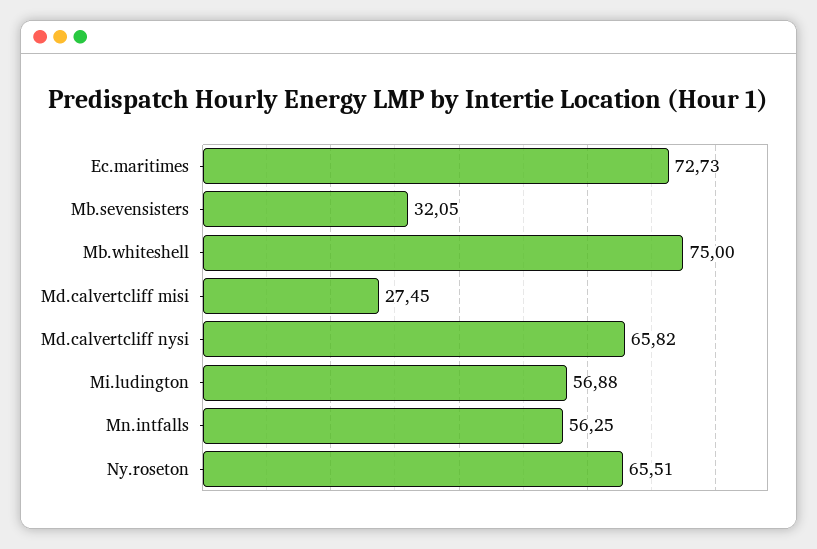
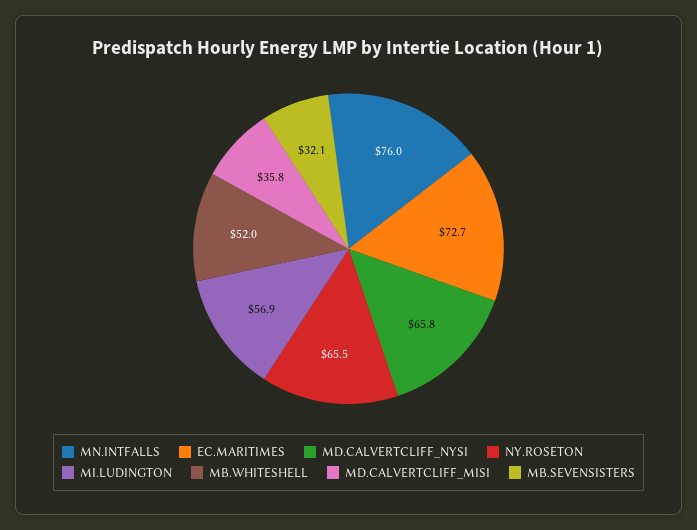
  {
    "Ec.maritimes": 72.73,
    "Mb.sevensisters": 32.05,
-   "Mb.whiteshell": 75,
+   "Mb.whiteshell": 52,
-   "Md.calvertcliff misi": 27.45,
+   "Md.calvertcliff misi": 35.8,
    "Md.calvertcliff nysi": 65.82,
    "Mi.ludington": 56.88,
-   "Mn.intfalls": 56.25,
+   "Mn.intfalls": 76,
    "Ny.roseton": 65.51
  }

